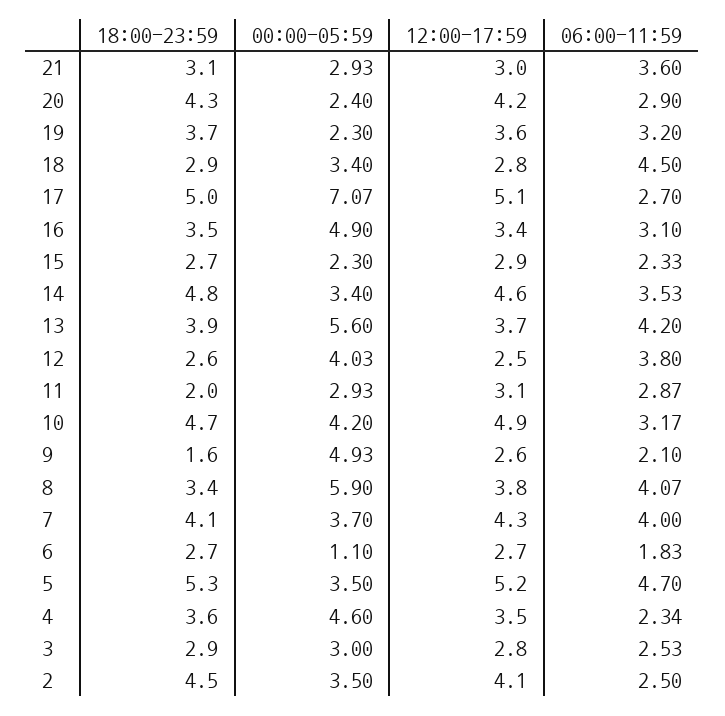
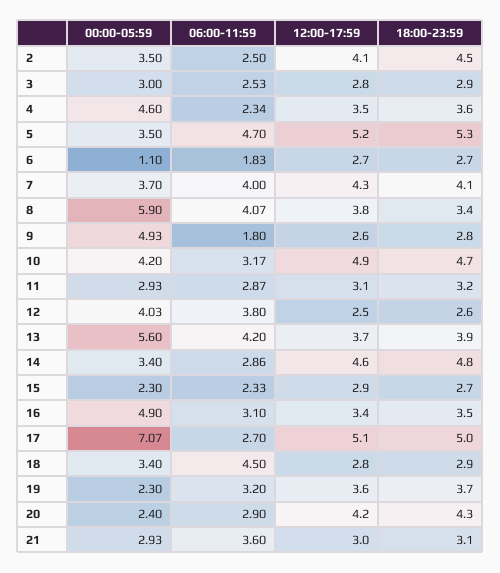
  {
    "18:00-23:59": {
      "21": 3.1,
      "20": 4.3,
      "19": 3.7,
      "18": 2.9,
      "17": 5,
      "16": 3.5,
      "15": 2.7,
      "14": 4.8,
      "13": 3.9,
      "12": 2.6,
-     "11": 2,
+     "11": 3.2,
      "10": 4.7,
-     "9": 1.6,
+     "9": 2.8,
      "8": 3.4,
      "7": 4.1,
      "6": 2.7,
      "5": 5.3,
      "4": 3.6,
      "3": 2.9,
      "2": 4.5
    },
    "00:00-05:59": {
      "21": 2.93,
      "20": 2.4,
      "19": 2.3,
      "18": 3.4,
      "17": 7.07,
      "16": 4.9,
      "15": 2.3,
      "14": 3.4,
      "13": 5.6,
      "12": 4.03,
      "11": 2.93,
      "10": 4.2,
      "9": 4.93,
      "8": 5.9,
      "7": 3.7,
      "6": 1.1,
      "5": 3.5,
      "4": 4.6,
      "3": 3,
      "2": 3.5
    },
    "12:00-17:59": {
      "21": 3,
      "20": 4.2,
      "19": 3.6,
      "18": 2.8,
      "17": 5.1,
      "16": 3.4,
      "15": 2.9,
      "14": 4.6,
      "13": 3.7,
      "12": 2.5,
      "11": 3.1,
      "10": 4.9,
      "9": 2.6,
      "8": 3.8,
      "7": 4.3,
      "6": 2.7,
      "5": 5.2,
      "4": 3.5,
      "3": 2.8,
      "2": 4.1
    },
    "06:00-11:59": {
      "21": 3.6,
      "20": 2.9,
      "19": 3.2,
      "18": 4.5,
      "17": 2.7,
      "16": 3.1,
      "15": 2.33,
-     "14": 3.53,
+     "14": 2.86,
      "13": 4.2,
      "12": 3.8,
      "11": 2.87,
      "10": 3.17,
-     "9": 2.1,
+     "9": 1.8,
      "8": 4.07,
      "7": 4,
      "6": 1.83,
      "5": 4.7,
      "4": 2.34,
      "3": 2.53,
      "2": 2.5
    }
  }

